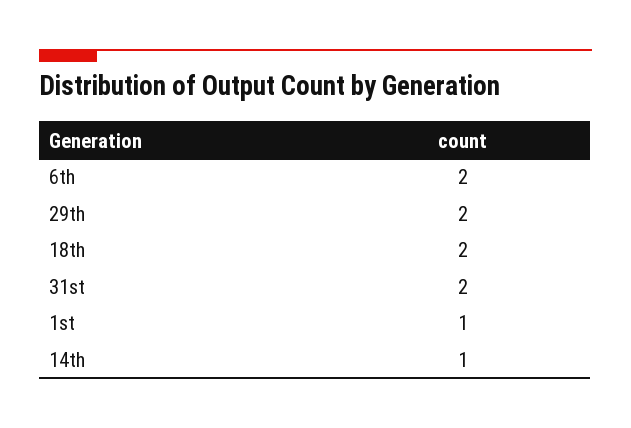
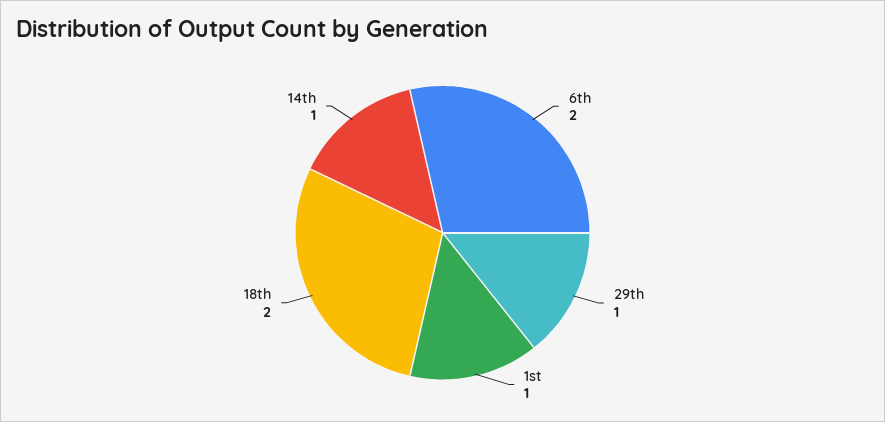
  {
    "6th": 2,
-   "29th": 2,
+   "29th": 1,
    "18th": 2,
-   "31st": 2,
    "1st": 1,
    "14th": 1
  }

